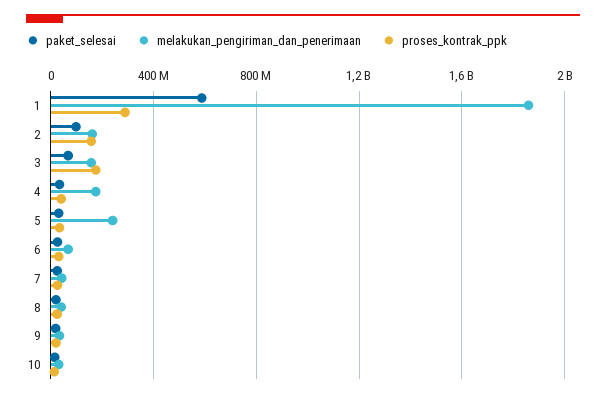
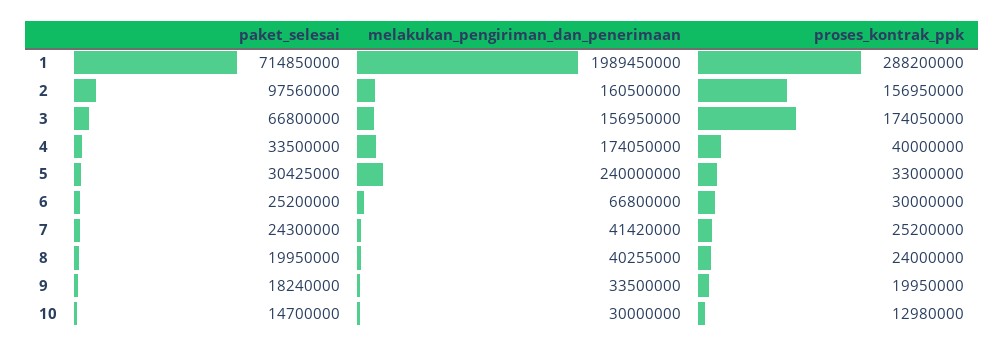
  {
    "paket_selesai": {
-     "1": 600000000,
+     "1": 714850000,
      "2": 97560000,
      "3": 66800000,
      "4": 33500000,
      "5": 30425000,
      "6": 25200000,
      "7": 24300000,
      "8": 19950000,
      "9": 18240000,
      "10": 14700000
    },
    "melakukan_pengiriman_dan_penerimaan": {
-     "1": 1850000000,
+     "1": 1989450000,
      "2": 160500000,
      "3": 156950000,
      "4": 174050000,
      "5": 240000000,
      "6": 66800000,
      "7": 41420000,
      "8": 40255000,
      "9": 33500000,
      "10": 30000000
    },
    "proses_kontrak_ppk": {
      "1": 288200000,
      "2": 156950000,
      "3": 174050000,
      "4": 40000000,
      "5": 33000000,
      "6": 30000000,
      "7": 25200000,
      "8": 24000000,
      "9": 19950000,
      "10": 12980000
    }
  }

